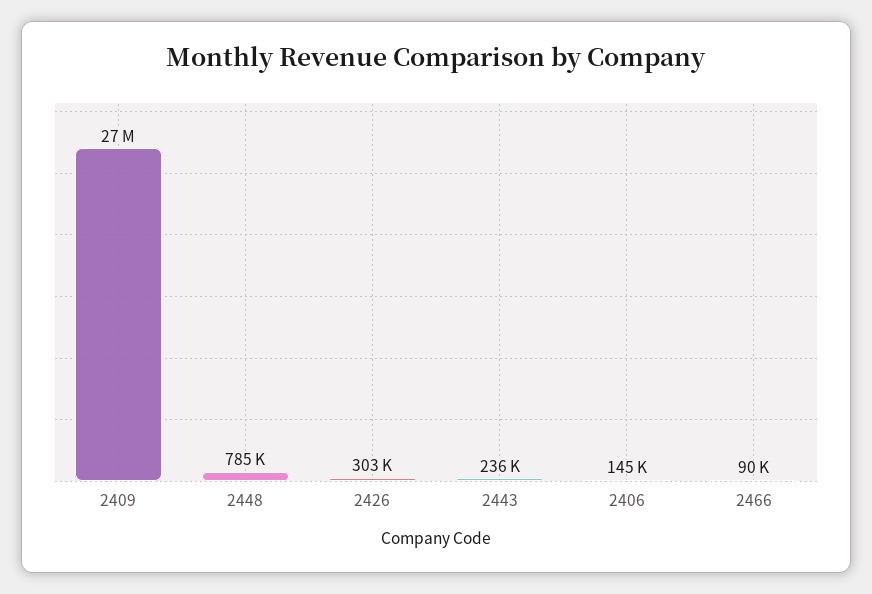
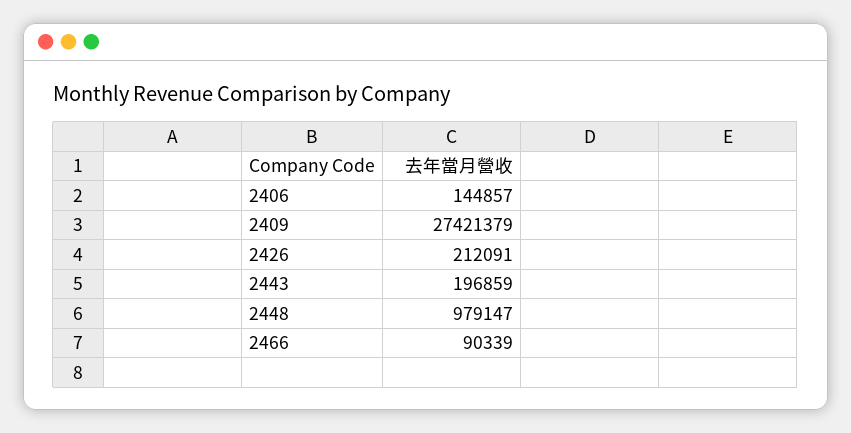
  {
    "2409": 27421379,
-   "2448": 785000,
+   "2448": 979147,
-   "2426": 303000,
+   "2426": 212091,
-   "2443": 236000,
+   "2443": 196859,
    "2406": 144857,
    "2466": 90339
  }

